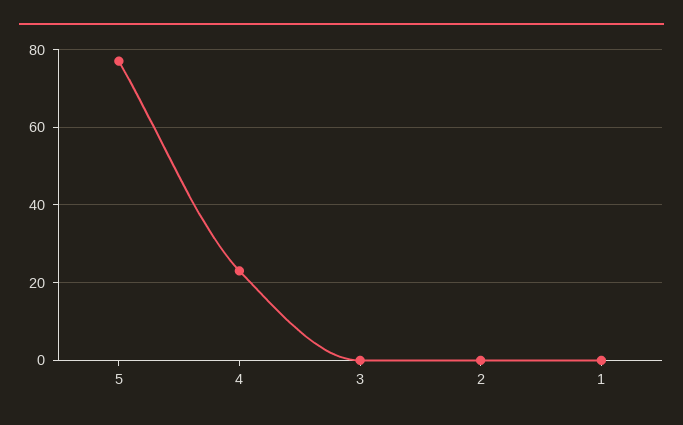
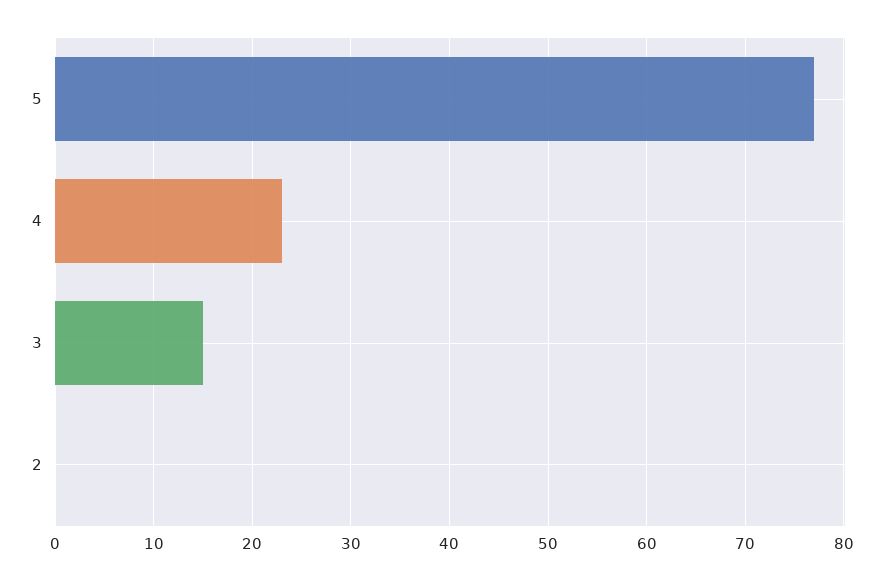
  {
    "5": 77,
    "4": 23,
-   "3": 0,
+   "3": 15,
-   "2": 0,
+   "2": 0
-   "1": 0
  }

